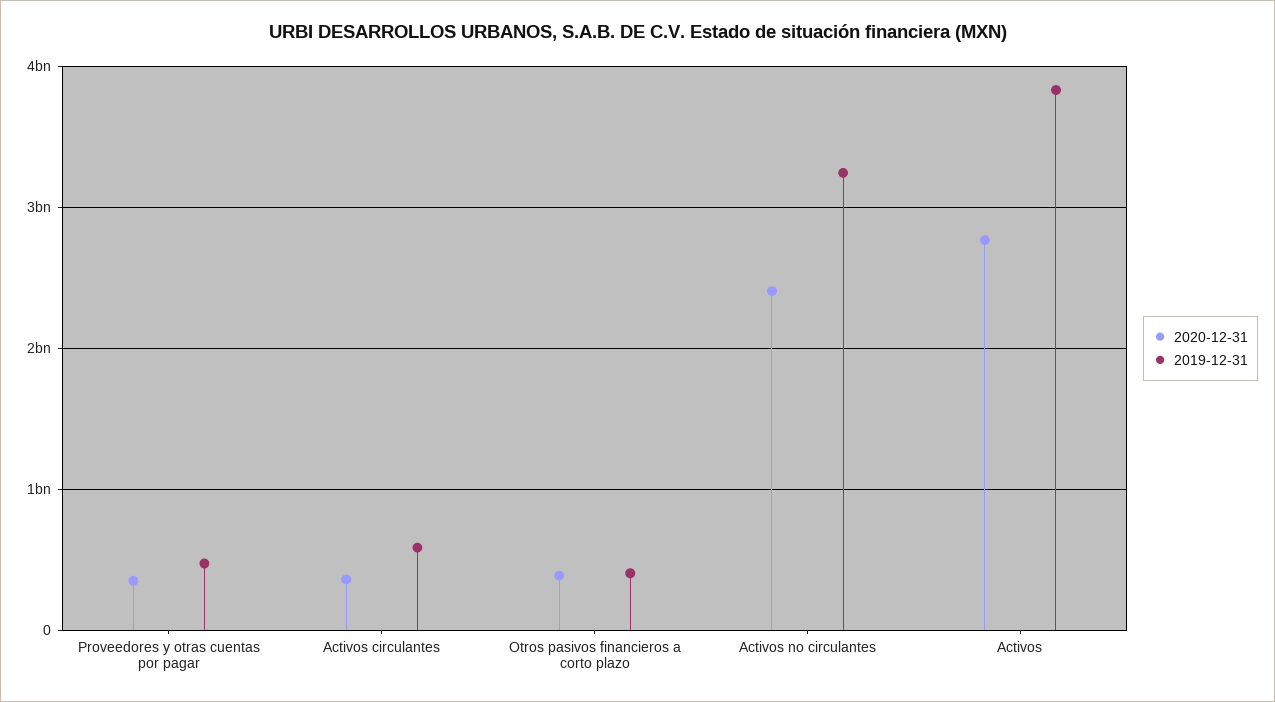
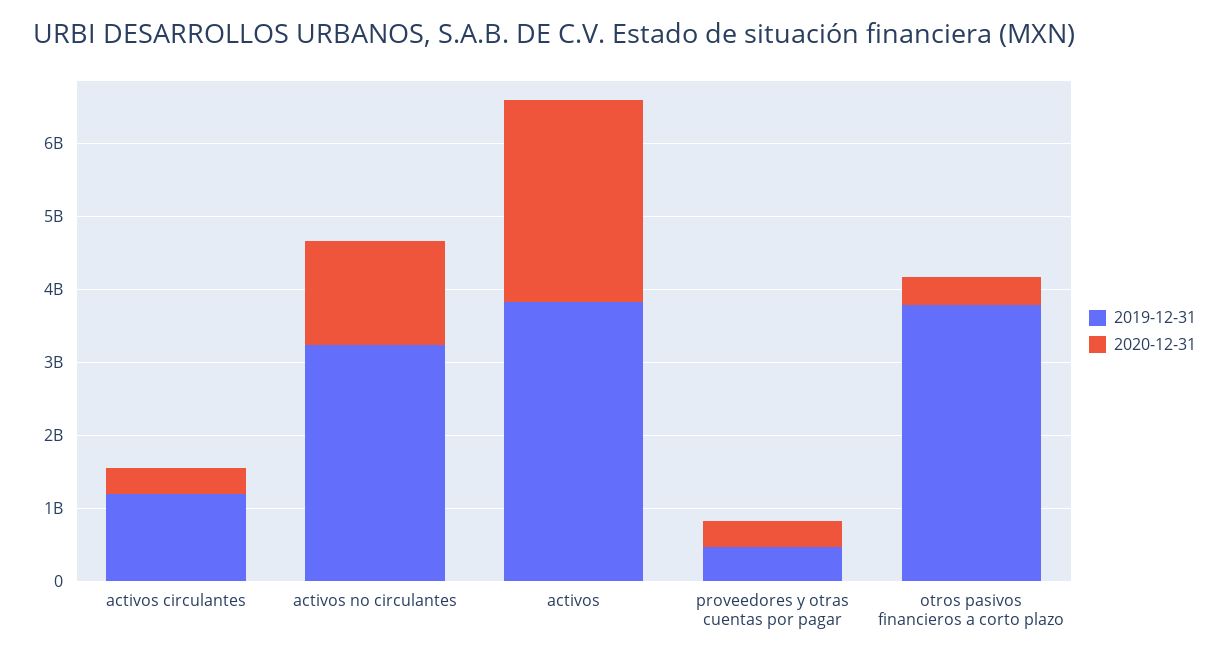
  {
    "2020-12-31": {
      "Proveedores y otras cuentas por pagar": 400000000,
      "Activos circulantes": 400000000,
      "Otros pasivos financieros a corto plazo": 400000000,
-     "Activos no circulantes": 2400000000,
+     "Activos no circulantes": 1400000000,
      "Activos": 2800000000
    },
    "2019-12-31": {
      "Proveedores y otras cuentas por pagar": 500000000,
-     "Activos circulantes": 600000000,
+     "Activos circulantes": 1200000000,
-     "Otros pasivos financieros a corto plazo": 400000000,
+     "Otros pasivos financieros a corto plazo": 3800000000,
      "Activos no circulantes": 3200000000,
      "Activos": 3800000000
    }
  }

